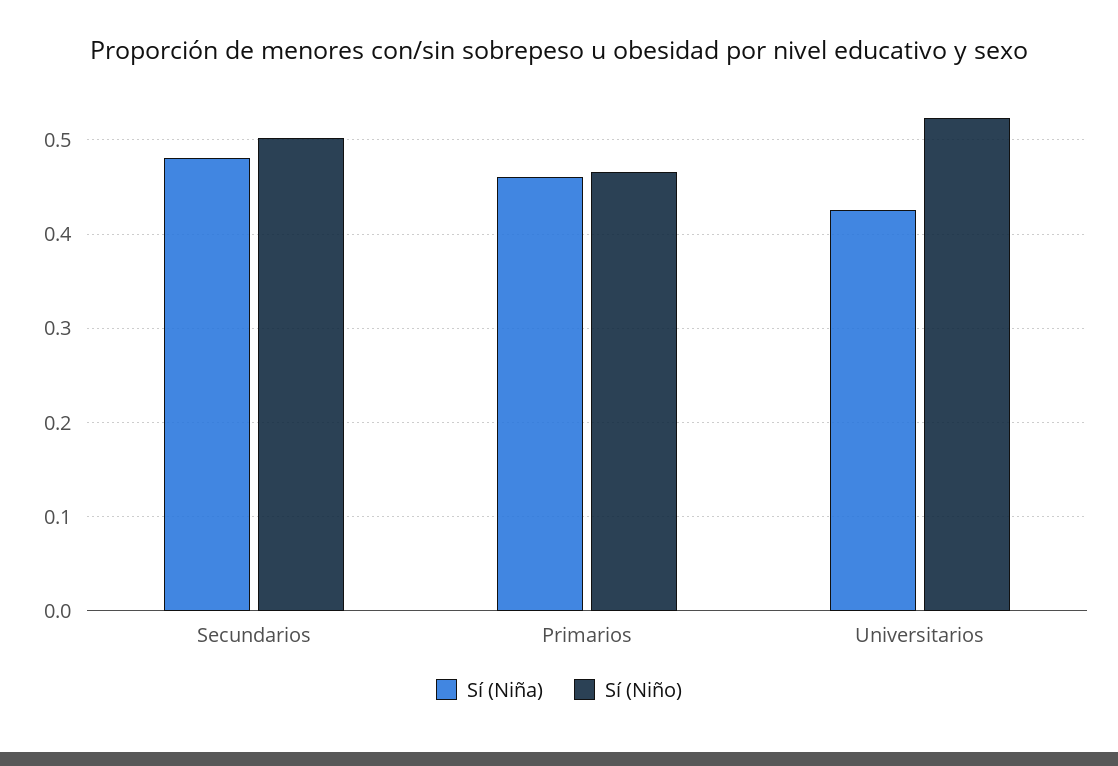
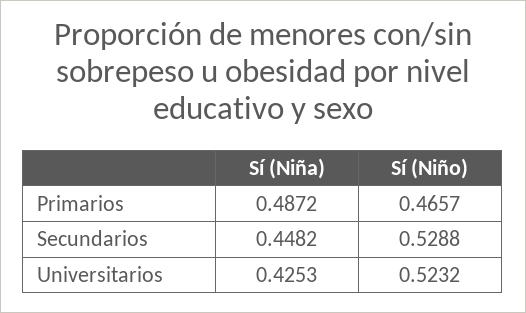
  {
    "Sí (Niña)": {
-     "Secundarios": 0.48,
+     "Secundarios": 0.4482,
-     "Primarios": 0.46,
+     "Primarios": 0.4872,
      "Universitarios": 0.4253
    },
    "Sí (Niño)": {
-     "Secundarios": 0.5,
+     "Secundarios": 0.5288,
      "Primarios": 0.4657,
      "Universitarios": 0.5232
    }
  }

